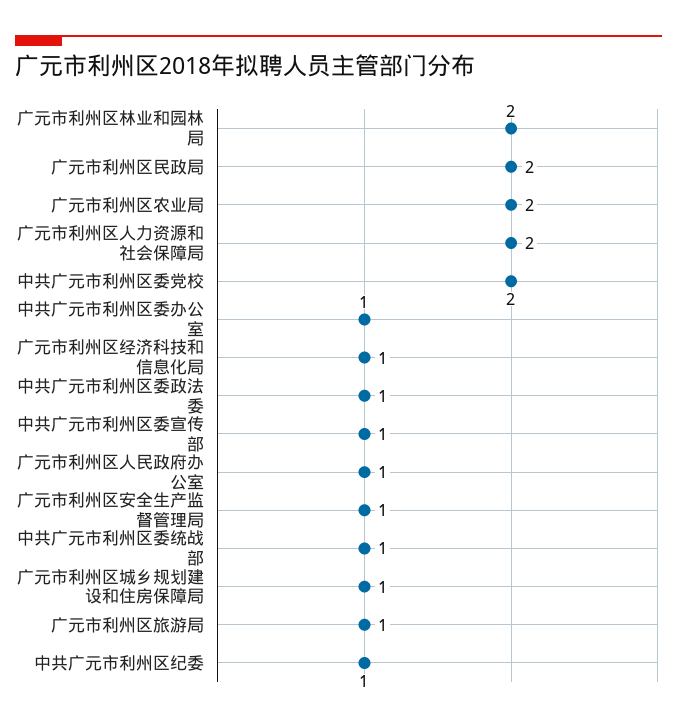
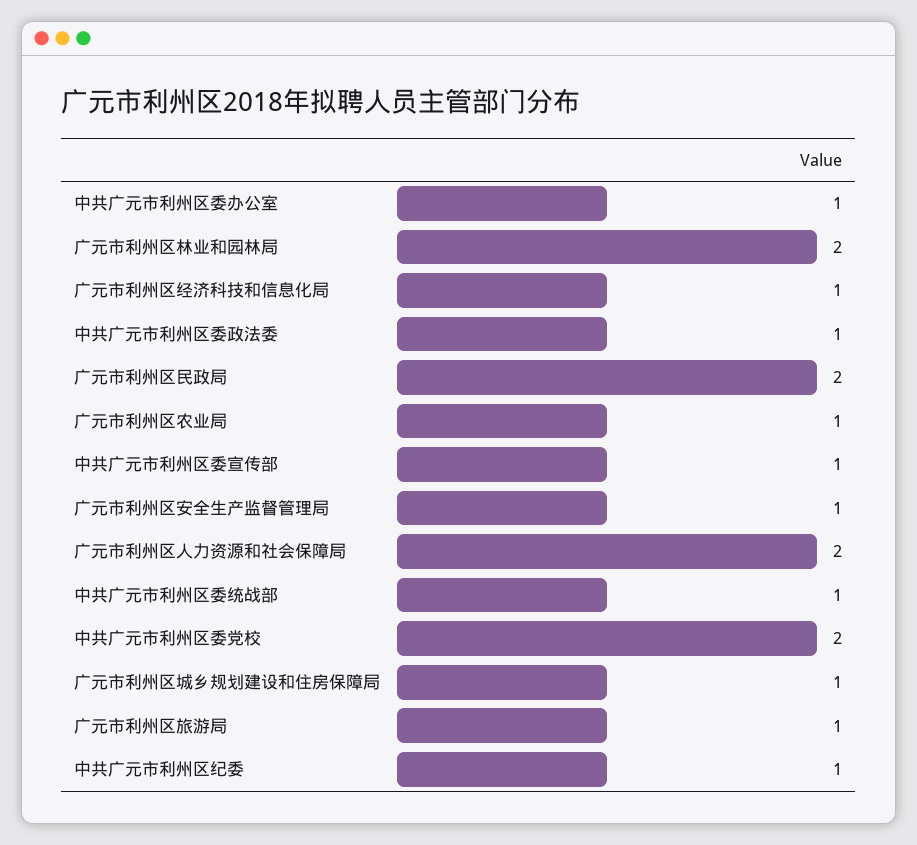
  {
    "广元市利州区林业和园林局": 2,
    "广元市利州区民政局": 2,
-   "广元市利州区农业局": 2,
+   "广元市利州区农业局": 1,
    "广元市利州区人力资源和社会保障局": 2,
    "中共广元市利州区委党校": 2,
    "中共广元市利州区委办公室": 1,
    "广元市利州区经济科技和信息化局": 1,
    "中共广元市利州区委政法委": 1,
    "中共广元市利州区委宣传部": 1,
-   "广元市利州区人民政府办公室": 1,
    "广元市利州区安全生产监督管理局": 1,
    "中共广元市利州区委统战部": 1,
    "广元市利州区城乡规划建设和住房保障局": 1,
    "广元市利州区旅游局": 1,
    "中共广元市利州区纪委": 1
  }

